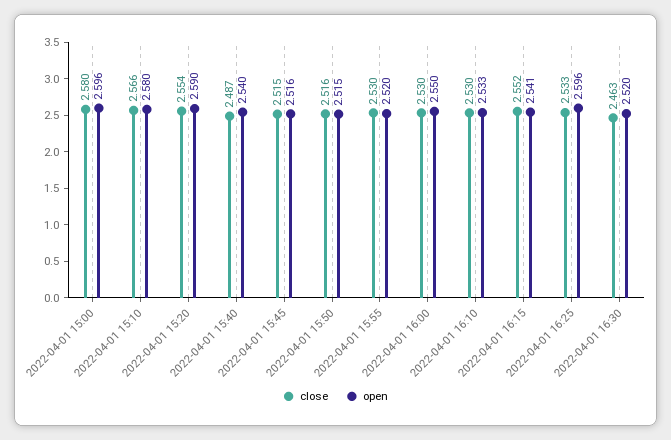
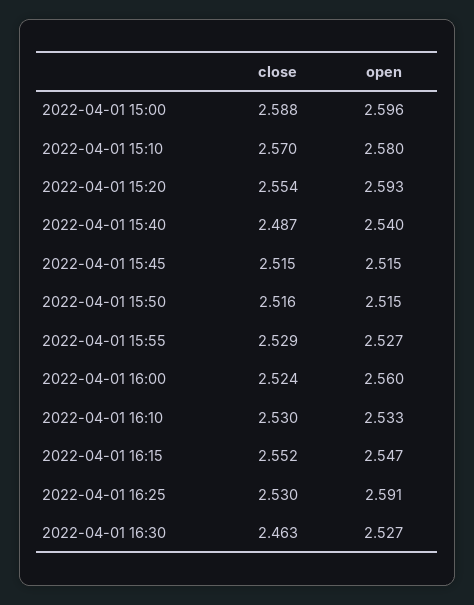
  {
    "close": {
-     "2022-04-01 15:00": 2.58,
+     "2022-04-01 15:00": 2.588,
-     "2022-04-01 15:10": 2.566,
+     "2022-04-01 15:10": 2.57,
      "2022-04-01 15:20": 2.554,
      "2022-04-01 15:40": 2.487,
      "2022-04-01 15:45": 2.515,
      "2022-04-01 15:50": 2.516,
-     "2022-04-01 15:55": 2.53,
+     "2022-04-01 15:55": 2.529,
-     "2022-04-01 16:00": 2.53,
+     "2022-04-01 16:00": 2.524,
      "2022-04-01 16:10": 2.53,
      "2022-04-01 16:15": 2.552,
-     "2022-04-01 16:25": 2.533,
+     "2022-04-01 16:25": 2.53,
      "2022-04-01 16:30": 2.463
    },
    "open": {
      "2022-04-01 15:00": 2.596,
      "2022-04-01 15:10": 2.58,
-     "2022-04-01 15:20": 2.59,
+     "2022-04-01 15:20": 2.593,
      "2022-04-01 15:40": 2.54,
-     "2022-04-01 15:45": 2.516,
+     "2022-04-01 15:45": 2.515,
      "2022-04-01 15:50": 2.515,
-     "2022-04-01 15:55": 2.52,
+     "2022-04-01 15:55": 2.527,
-     "2022-04-01 16:00": 2.55,
+     "2022-04-01 16:00": 2.56,
      "2022-04-01 16:10": 2.533,
-     "2022-04-01 16:15": 2.541,
+     "2022-04-01 16:15": 2.547,
-     "2022-04-01 16:25": 2.596,
+     "2022-04-01 16:25": 2.591,
-     "2022-04-01 16:30": 2.52
+     "2022-04-01 16:30": 2.527
    }
  }

